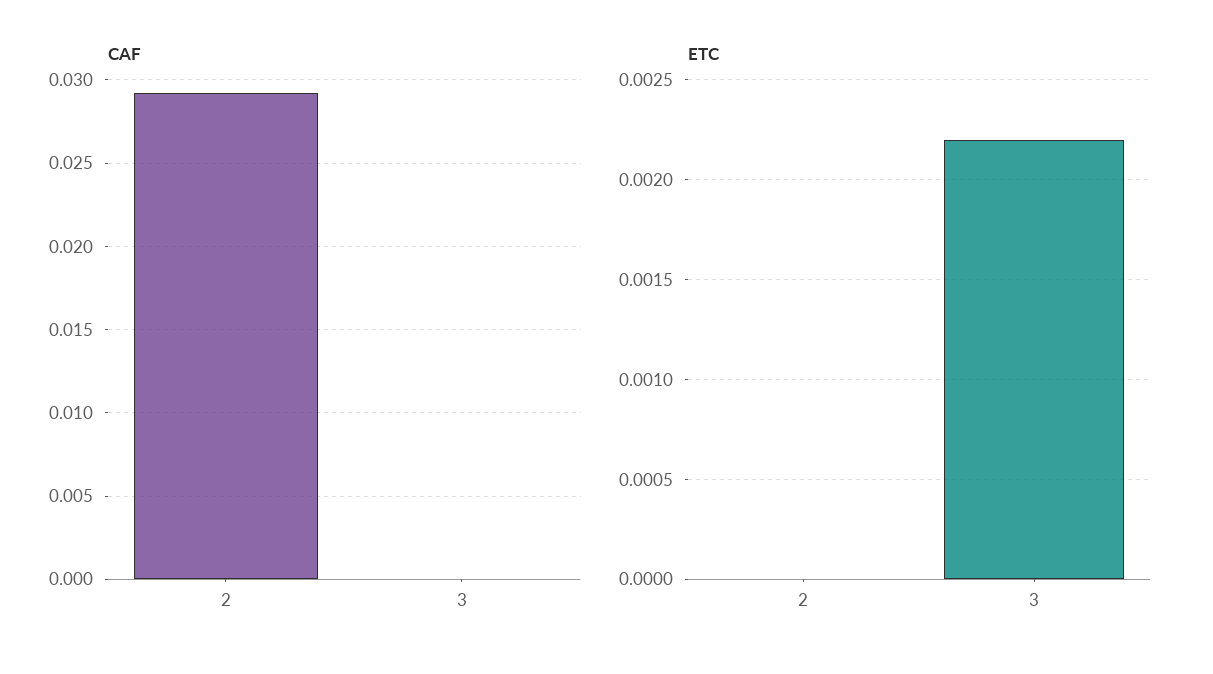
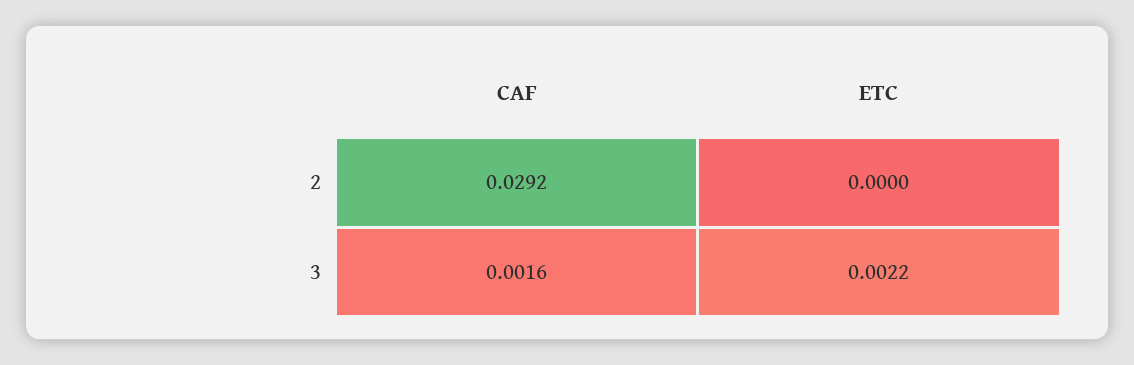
  {
    "CAF": {
      "2": 0.0292,
-     "3": 0
+     "3": 0.0016
    },
    "ETC": {
      "2": 0,
      "3": 0.0022
    }
  }

